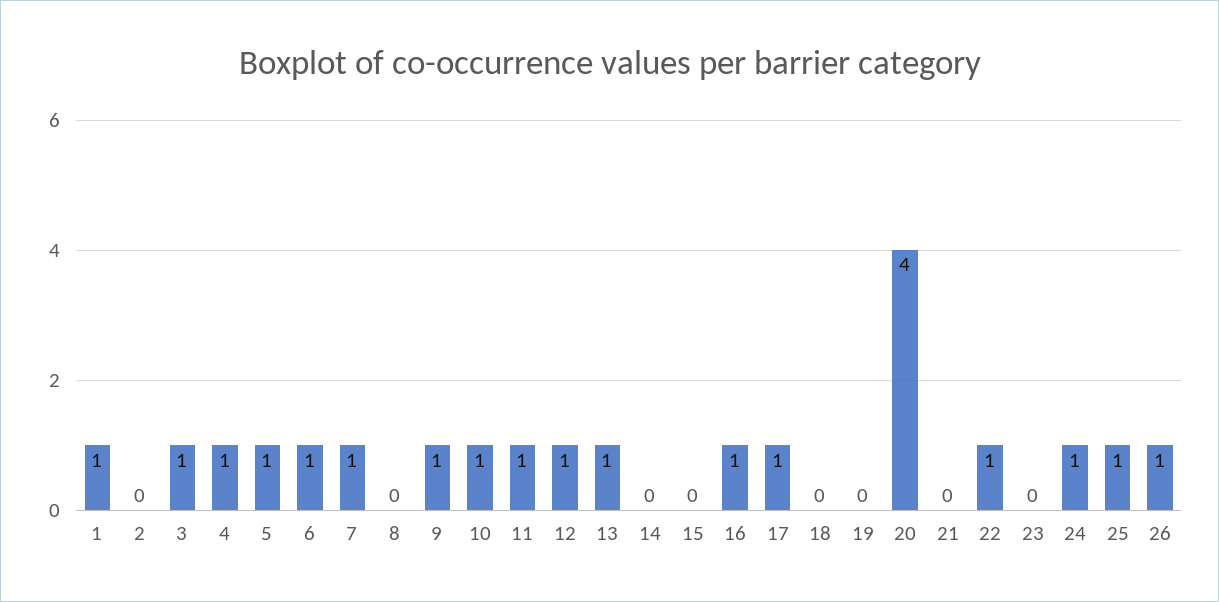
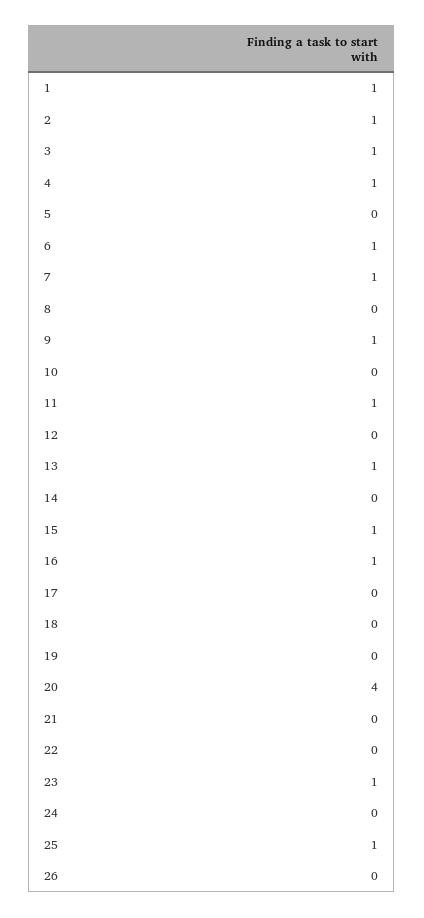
  {
    "1": 1,
-   "2": 0,
+   "2": 1,
    "3": 1,
    "4": 1,
-   "5": 1,
+   "5": 0,
    "6": 1,
    "7": 1,
    "8": 0,
    "9": 1,
-   "10": 1,
+   "10": 0,
    "11": 1,
-   "12": 1,
+   "12": 0,
    "13": 1,
    "14": 0,
-   "15": 0,
+   "15": 1,
    "16": 1,
-   "17": 1,
+   "17": 0,
    "18": 0,
    "19": 0,
    "20": 4,
    "21": 0,
-   "22": 1,
+   "22": 0,
-   "23": 0,
+   "23": 1,
-   "24": 1,
+   "24": 0,
    "25": 1,
-   "26": 1
+   "26": 0
  }

